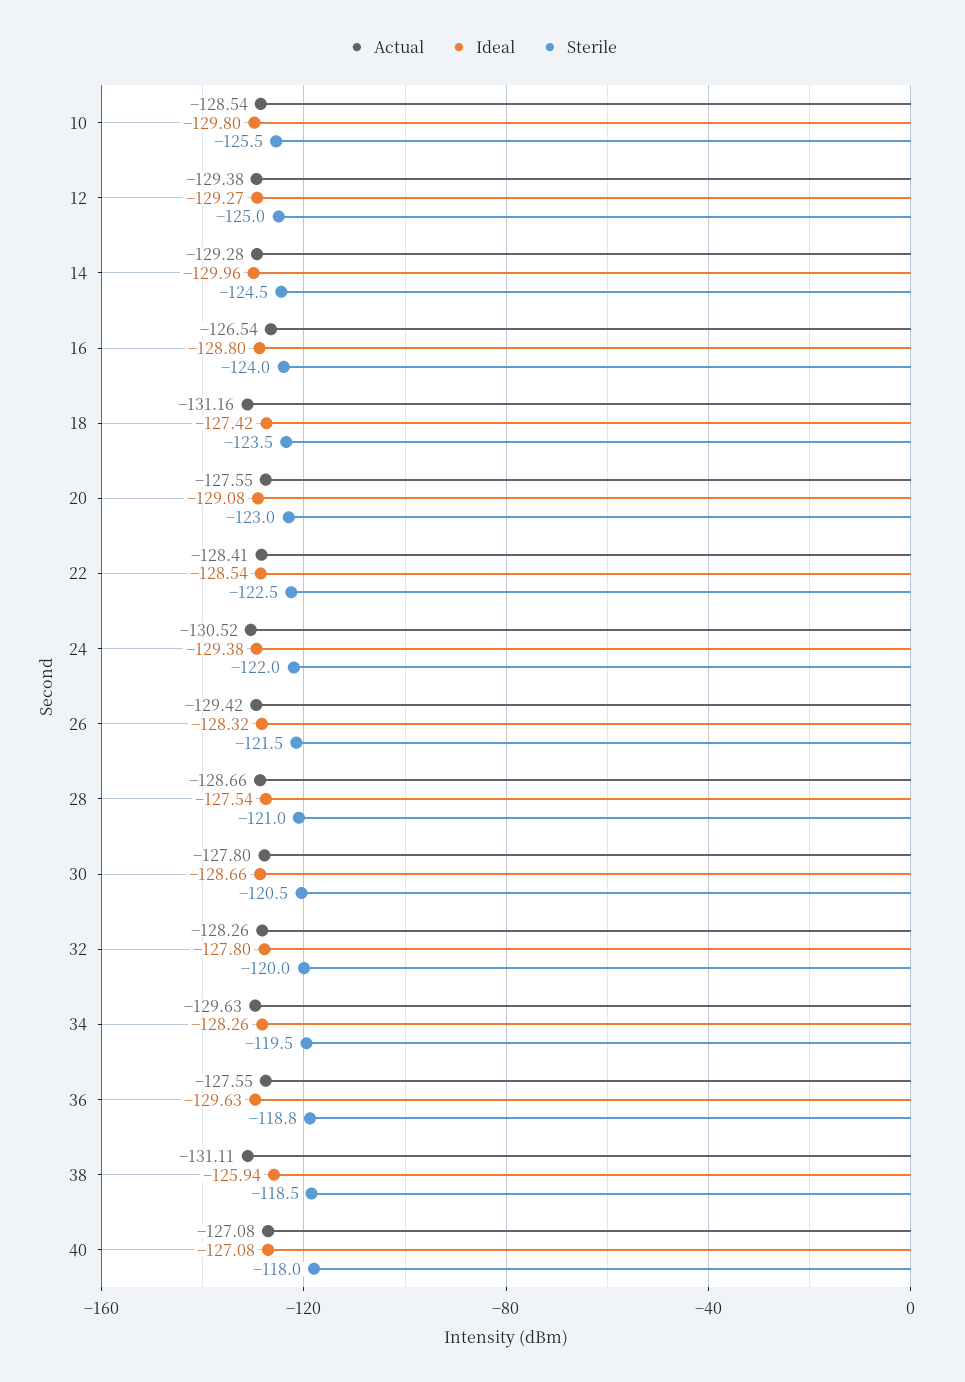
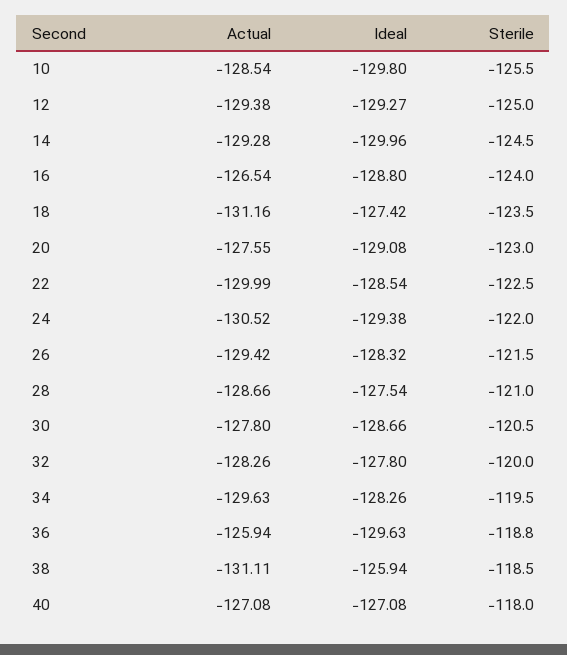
  {
    "Actual": {
      "10": -128.54,
      "12": -129.38,
      "14": -129.28,
      "16": -126.54,
      "18": -131.16,
      "20": -127.55,
-     "22": -128.41,
+     "22": -129.99,
      "24": -130.52,
      "26": -129.42,
      "28": -128.66,
      "30": -127.8,
      "32": -128.26,
      "34": -129.63,
-     "36": -127.55,
+     "36": -125.94,
      "38": -131.11,
      "40": -127.08
    },
    "Ideal": {
      "10": -129.8,
      "12": -129.27,
      "14": -129.96,
      "16": -128.8,
      "18": -127.42,
      "20": -129.08,
      "22": -128.54,
      "24": -129.38,
      "26": -128.32,
      "28": -127.54,
      "30": -128.66,
      "32": -127.8,
      "34": -128.26,
      "36": -129.63,
      "38": -125.94,
      "40": -127.08
    },
    "Sterile": {
      "10": -125.5,
      "12": -125,
      "14": -124.5,
      "16": -124,
      "18": -123.5,
      "20": -123,
      "22": -122.5,
      "24": -122,
      "26": -121.5,
      "28": -121,
      "30": -120.5,
      "32": -120,
      "34": -119.5,
      "36": -118.8,
      "38": -118.5,
      "40": -118
    }
  }

